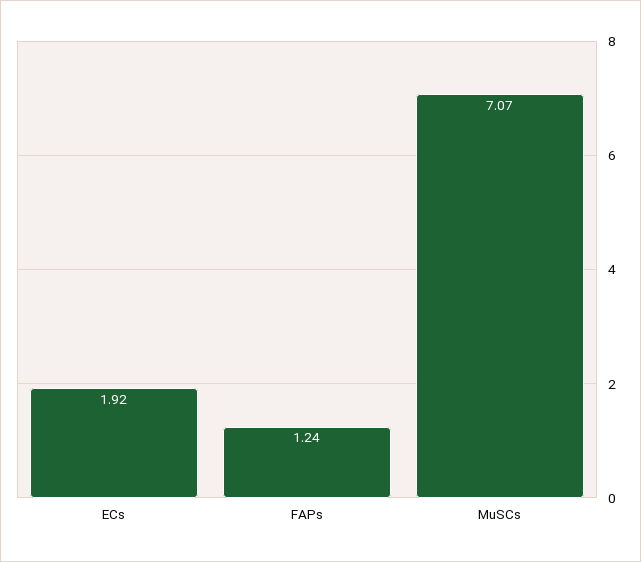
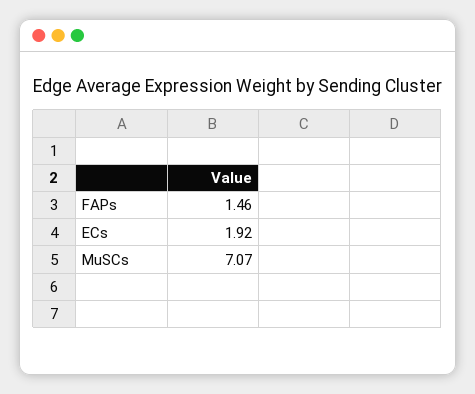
  {
    "ECs": 1.92,
-   "FAPs": 1.24,
+   "FAPs": 1.46,
    "MuSCs": 7.07
  }

